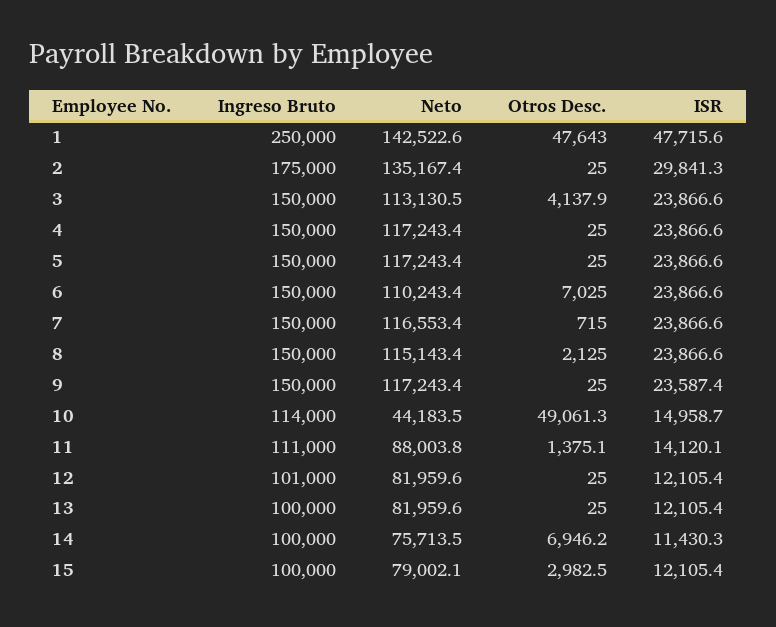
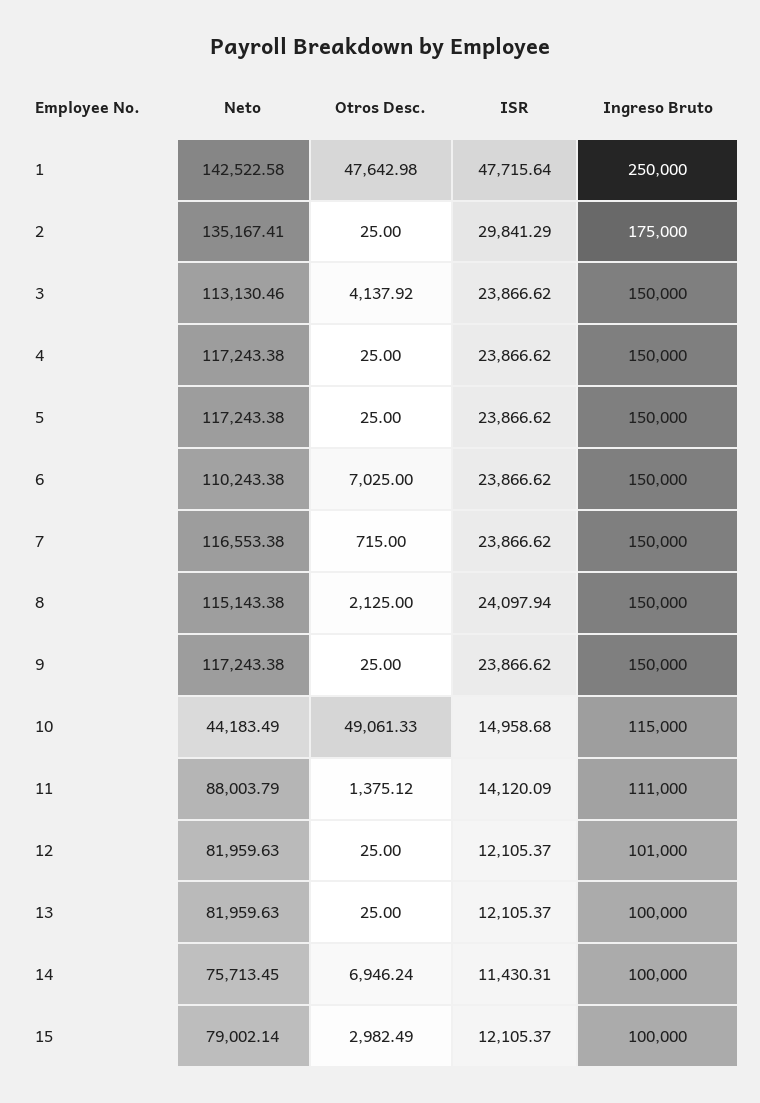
  {
    "Ingreso Bruto": {
      "1": 250000,
      "2": 175000,
      "3": 150000,
      "4": 150000,
      "5": 150000,
      "6": 150000,
      "7": 150000,
      "8": 150000,
      "9": 150000,
-     "10": 114000,
+     "10": 115000,
      "11": 111000,
      "12": 101000,
      "13": 100000,
      "14": 100000,
      "15": 100000
    },
    "Neto": {
      "1": 142522.58,
      "2": 135167.41,
      "3": 113130.46,
      "4": 117243.38,
      "5": 117243.38,
      "6": 110243.38,
      "7": 116553.38,
      "8": 115143.38,
      "9": 117243.38,
      "10": 44183.49,
      "11": 88003.79,
      "12": 81959.63,
      "13": 81959.63,
      "14": 75713.45,
      "15": 79002.14
    },
    "Otros Desc.": {
      "1": 47642.98,
      "2": 25,
      "3": 4137.92,
      "4": 25,
      "5": 25,
      "6": 7025,
      "7": 715,
      "8": 2125,
      "9": 25,
      "10": 49061.33,
      "11": 1375.12,
      "12": 25,
      "13": 25,
      "14": 6946.24,
      "15": 2982.49
    },
    "ISR": {
      "1": 47715.64,
      "2": 29841.29,
      "3": 23866.62,
      "4": 23866.62,
      "5": 23866.62,
      "6": 23866.62,
      "7": 23866.62,
-     "8": 23866.6,
+     "8": 24097.94,
-     "9": 23587.4,
+     "9": 23866.62,
      "10": 14958.68,
      "11": 14120.09,
      "12": 12105.37,
      "13": 12105.37,
      "14": 11430.31,
      "15": 12105.37
    }
  }

